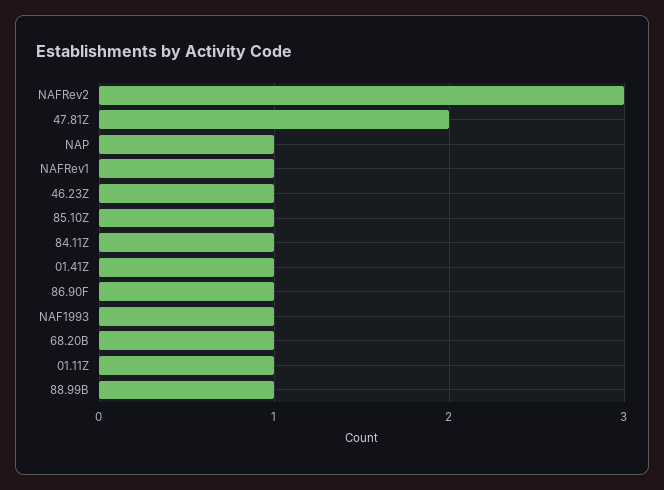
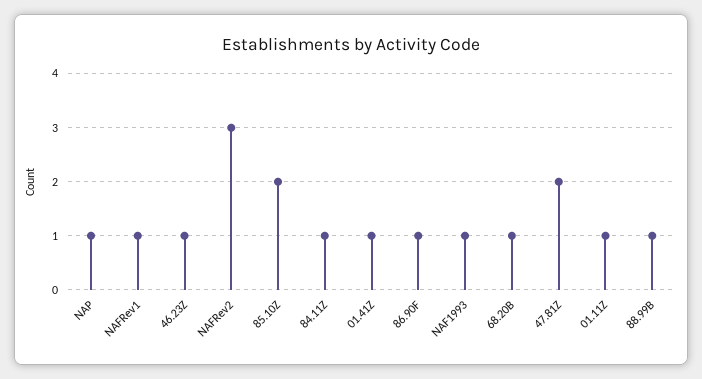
  {
    "NAFRev2": 3,
    "47.81Z": 2,
    "NAP": 1,
    "NAFRev1": 1,
    "46.23Z": 1,
-   "85.10Z": 1,
+   "85.10Z": 2,
    "84.11Z": 1,
    "01.41Z": 1,
    "86.90F": 1,
    "NAF1993": 1,
    "68.20B": 1,
    "01.11Z": 1,
    "88.99B": 1
  }

